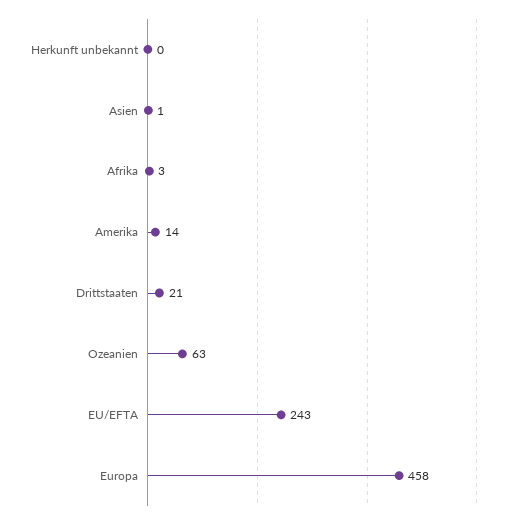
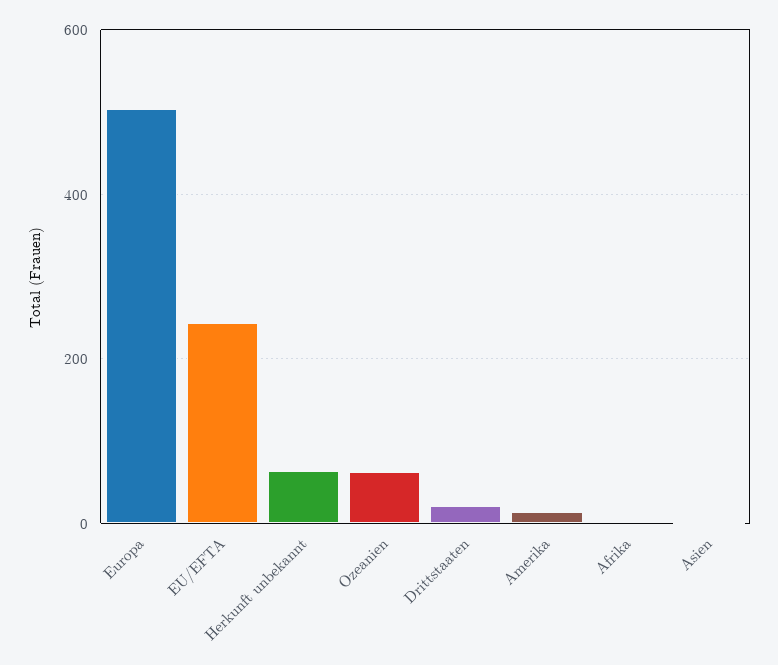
  {
-   "Herkunft unbekannt": 0,
+   "Herkunft unbekannt": 60,
    "Asien": 1,
    "Afrika": 3,
    "Amerika": 14,
    "Drittstaaten": 21,
    "Ozeanien": 63,
    "EU/EFTA": 243,
-   "Europa": 458
+   "Europa": 500
  }

